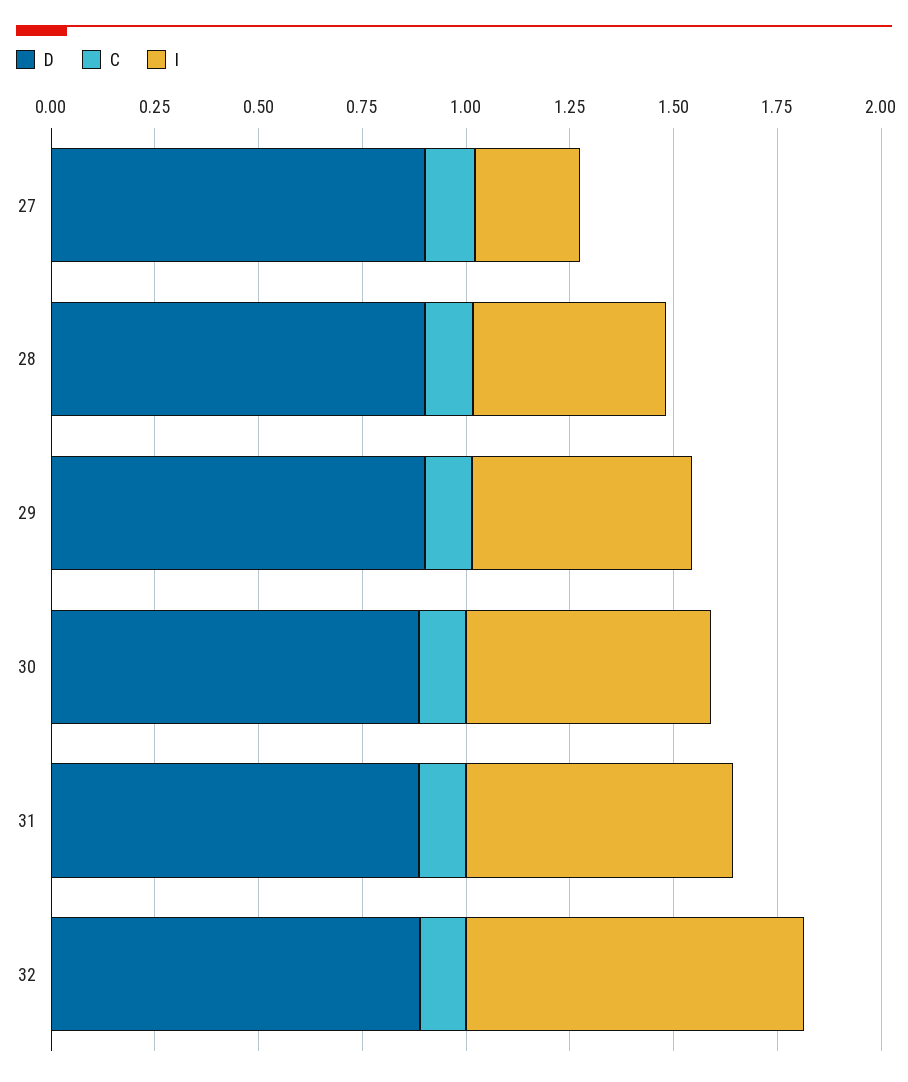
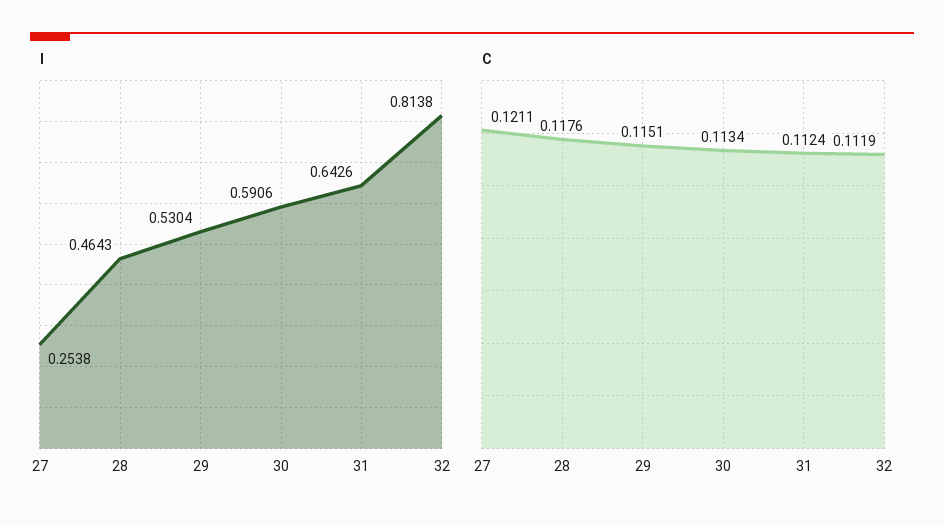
  {
-   "D": {
-     "27": 0.9,
-     "28": 0.9,
-     "29": 0.9,
-     "30": 0.9,
-     "31": 0.9,
-     "32": 0.9
-   },
    "C": {
      "27": 0.1211,
      "28": 0.1176,
      "29": 0.1151,
      "30": 0.1134,
      "31": 0.1124,
      "32": 0.1119
    },
    "I": {
      "27": 0.2538,
      "28": 0.4643,
      "29": 0.5304,
      "30": 0.5906,
      "31": 0.6426,
      "32": 0.8138
    }
  }

